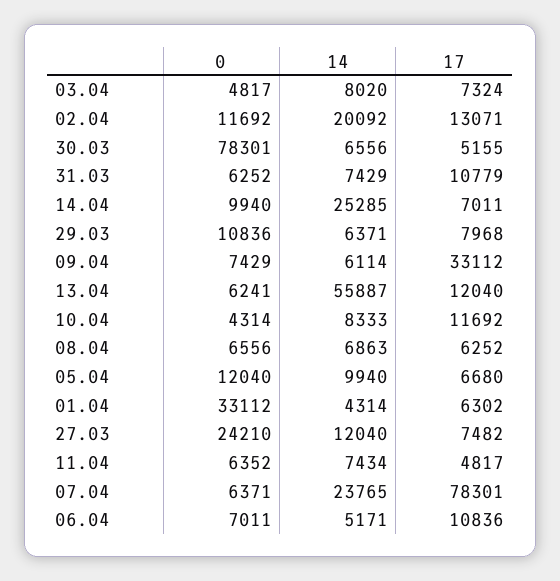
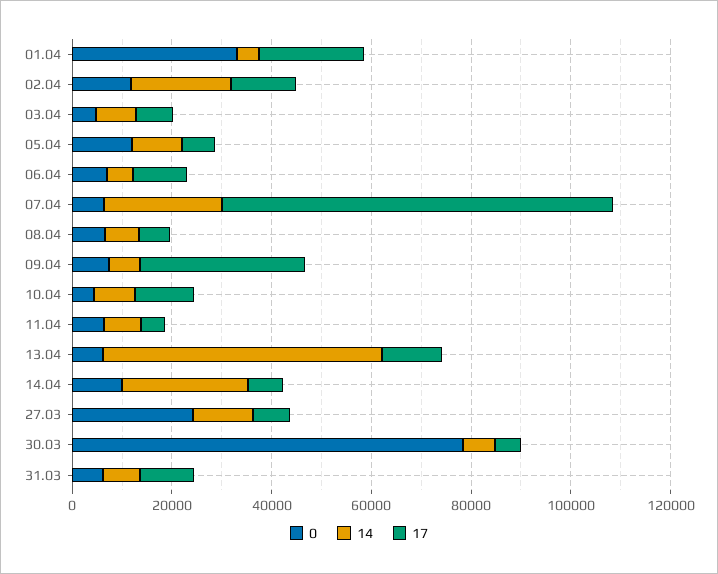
  {
    "0": {
      "03.04": 4817,
      "02.04": 11692,
      "30.03": 78301,
      "31.03": 6252,
      "14.04": 9940,
-     "29.03": 10836,
      "09.04": 7429,
      "13.04": 6241,
      "10.04": 4314,
      "08.04": 6556,
      "05.04": 12040,
      "01.04": 33112,
      "27.03": 24210,
      "11.04": 6352,
      "07.04": 6371,
      "06.04": 7011
    },
    "14": {
      "03.04": 8020,
      "02.04": 20092,
      "30.03": 6556,
      "31.03": 7429,
      "14.04": 25285,
-     "29.03": 6371,
      "09.04": 6114,
      "13.04": 55887,
      "10.04": 8333,
      "08.04": 6863,
      "05.04": 9940,
      "01.04": 4314,
      "27.03": 12040,
      "11.04": 7434,
      "07.04": 23765,
      "06.04": 5171
    },
    "17": {
      "03.04": 7324,
      "02.04": 13071,
      "30.03": 5155,
      "31.03": 10779,
      "14.04": 7011,
-     "29.03": 7968,
      "09.04": 33112,
      "13.04": 12040,
      "10.04": 11692,
      "08.04": 6252,
      "05.04": 6680,
-     "01.04": 6302,
+     "01.04": 20000,
      "27.03": 7482,
      "11.04": 4817,
      "07.04": 78301,
      "06.04": 10836
    }
  }

